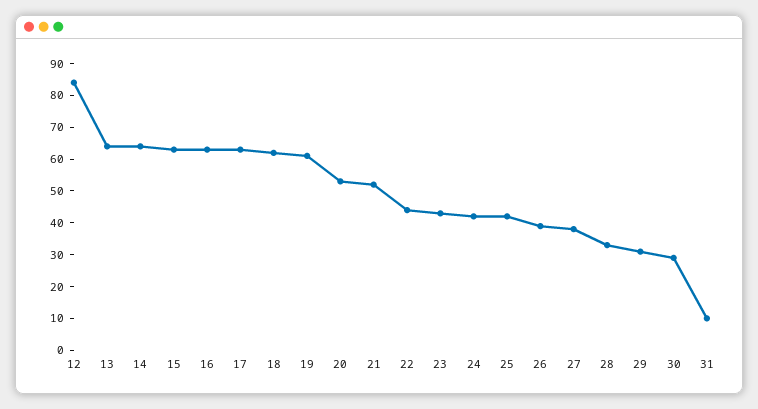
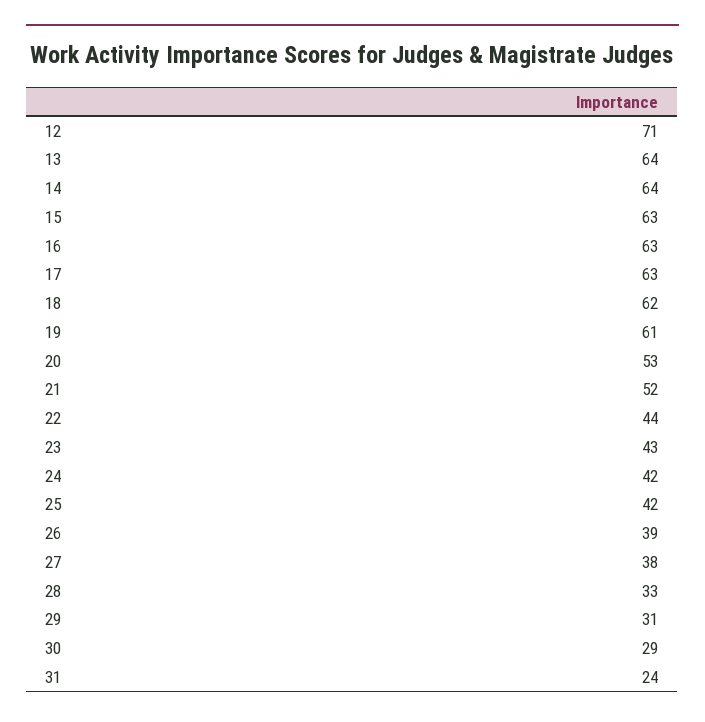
  {
-   "12": 85,
+   "12": 71,
    "13": 64,
    "14": 64,
    "15": 63,
    "16": 63,
    "17": 63,
    "18": 62,
    "19": 61,
    "20": 53,
    "21": 52,
    "22": 44,
    "23": 43,
    "24": 42,
    "25": 42,
    "26": 39,
    "27": 38,
    "28": 33,
    "29": 31,
    "30": 29,
-   "31": 10
+   "31": 24
  }

